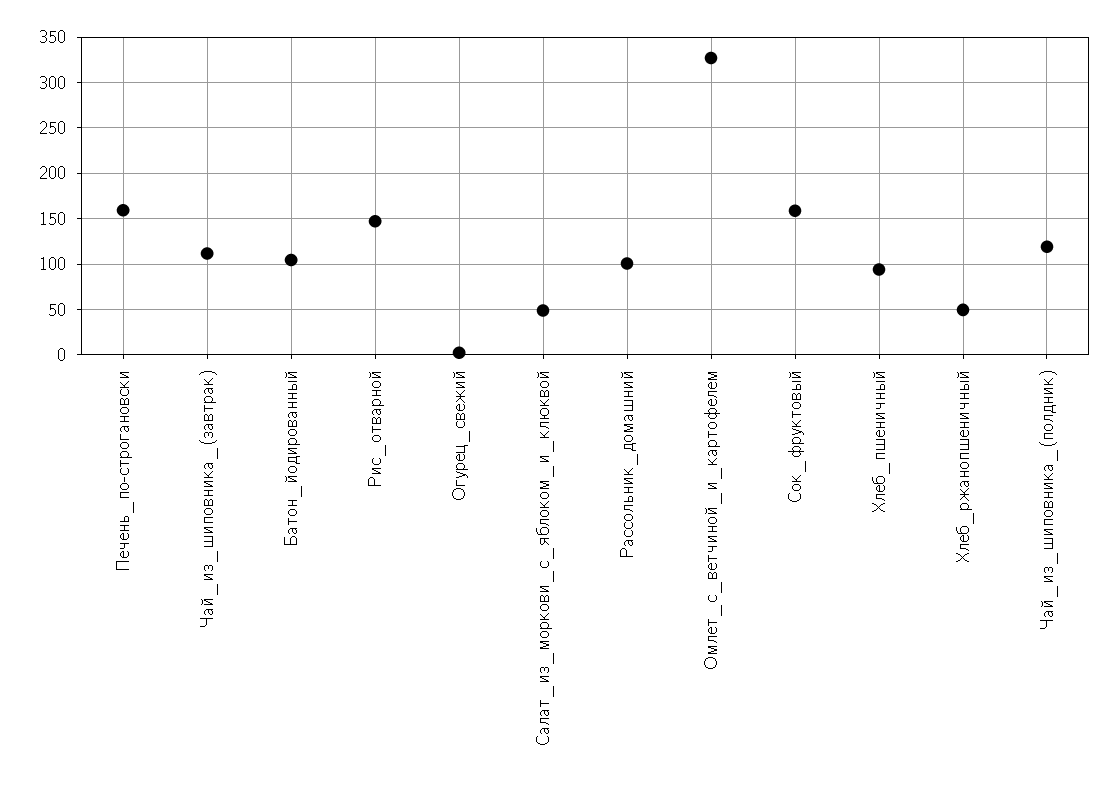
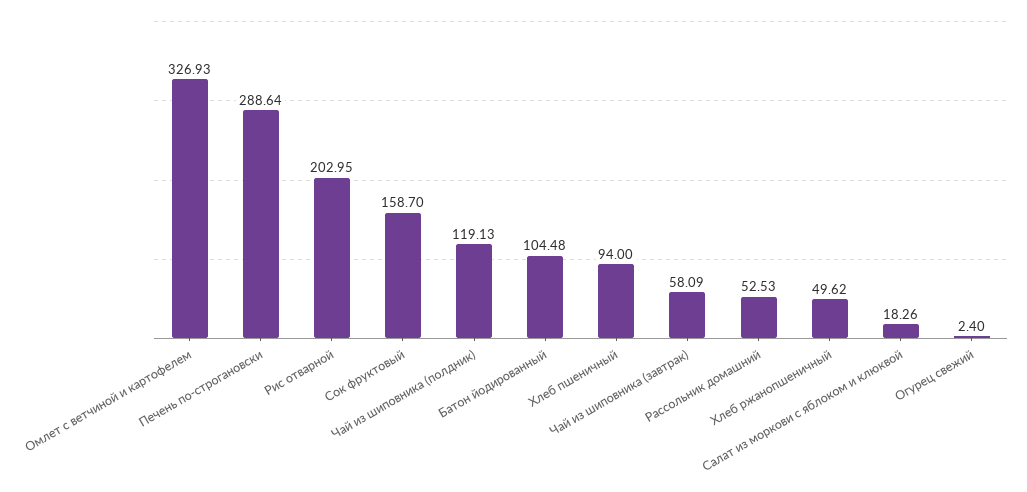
  {
-   "Печень_по-строгановски": 160,
+   "Печень_по-строгановски": 288.64,
-   "Чай_из_шиповника_(завтрак)": 110,
+   "Чай_из_шиповника_(завтрак)": 58.09,
    "Батон_йодированный": 104.48,
-   "Рис_отварной": 150,
+   "Рис_отварной": 202.95,
    "Огурец_свежий": 2.4,
-   "Салат_из_моркови_с_яблоком_и_клюквой": 50,
+   "Салат_из_моркови_с_яблоком_и_клюквой": 18.26,
-   "Рассольник_домашний": 100,
+   "Рассольник_домашний": 52.53,
    "Омлет_с_ветчиной_и_картофелем": 326.93,
    "Сок_фруктовый": 158.7,
    "Хлеб_пшеничный": 94,
    "Хлеб_ржанопшеничный": 49.62,
    "Чай_из_шиповника_(полдник)": 119.13
  }

